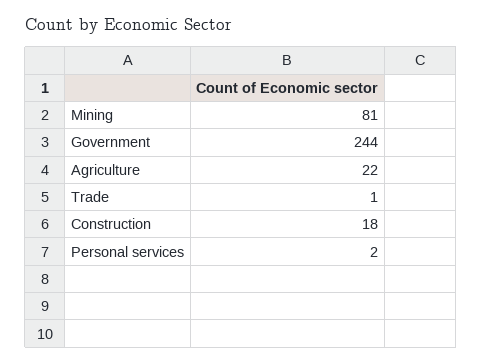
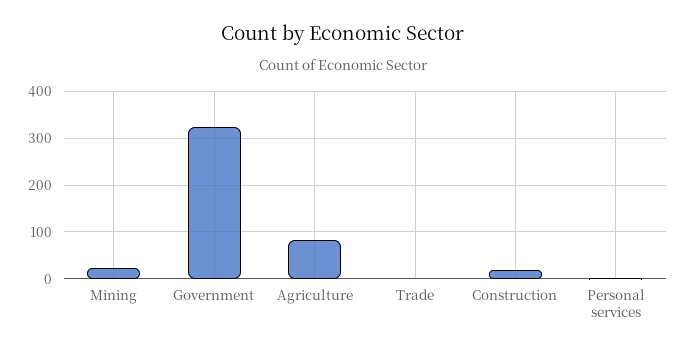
  {
-   "Mining": 81,
+   "Mining": 20,
-   "Government": 244,
+   "Government": 320,
-   "Agriculture": 22,
+   "Agriculture": 80,
    "Trade": 1,
    "Construction": 18,
    "Personal services": 2
  }

